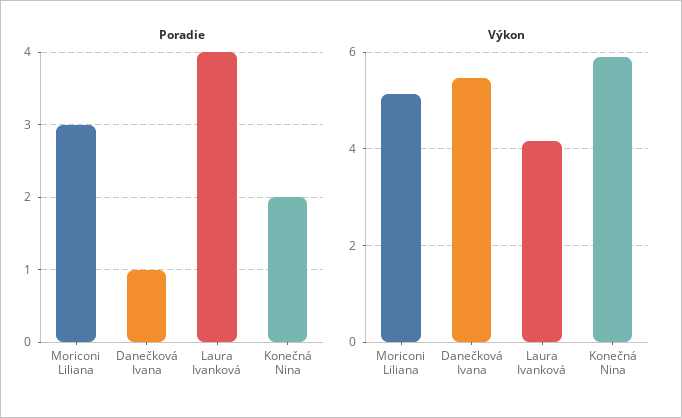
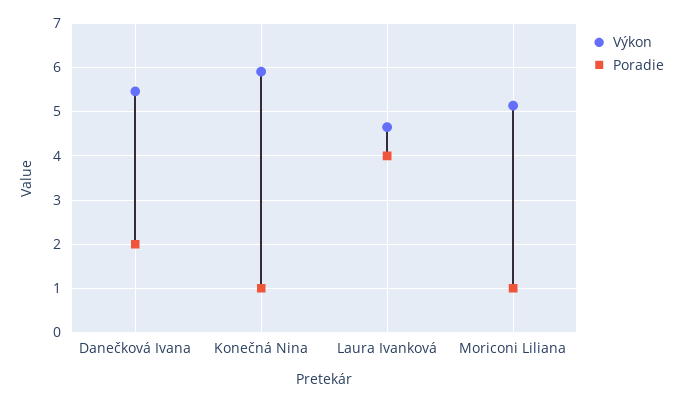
  {
    "Poradie": {
-     "Moriconi Liliana": 3,
+     "Moriconi Liliana": 1,
-     "Danečková Ivana": 1,
+     "Danečková Ivana": 2,
      "Laura Ivanková": 4,
-     "Konečná Nina": 2
+     "Konečná Nina": 1
    },
    "Výkon": {
      "Moriconi Liliana": 5.2,
      "Danečková Ivana": 5.4,
-     "Laura Ivanková": 4.2,
+     "Laura Ivanková": 4.6,
      "Konečná Nina": 6
    }
  }

